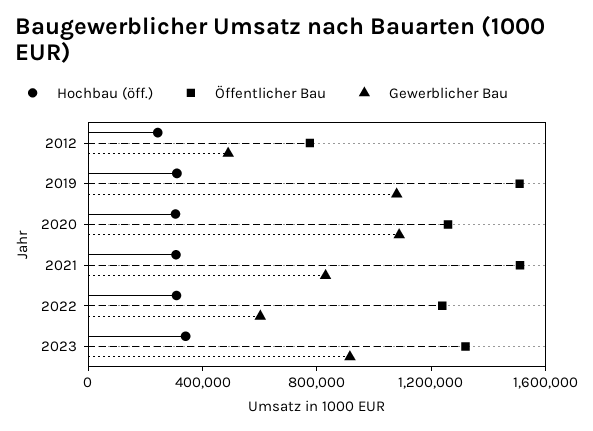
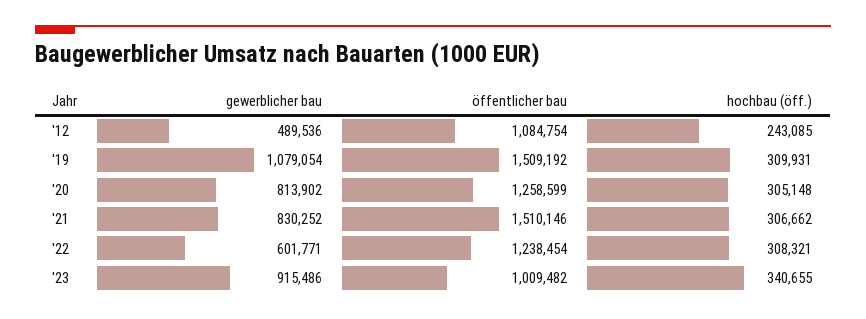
  {
    "Hochbau (öff.)": {
      "2012": 243085,
      "2019": 309931,
      "2020": 305148,
      "2021": 306662,
      "2022": 308321,
      "2023": 340655
    },
    "Öffentlicher Bau": {
-     "2012": 800000,
+     "2012": 1084754,
      "2019": 1509192,
      "2020": 1258599,
      "2021": 1510146,
      "2022": 1238454,
-     "2023": 1300000
+     "2023": 1009482
    },
    "Gewerblicher Bau": {
      "2012": 489536,
      "2019": 1079054,
-     "2020": 1100000,
+     "2020": 813902,
      "2021": 830252,
      "2022": 601771,
      "2023": 915486
    }
  }

